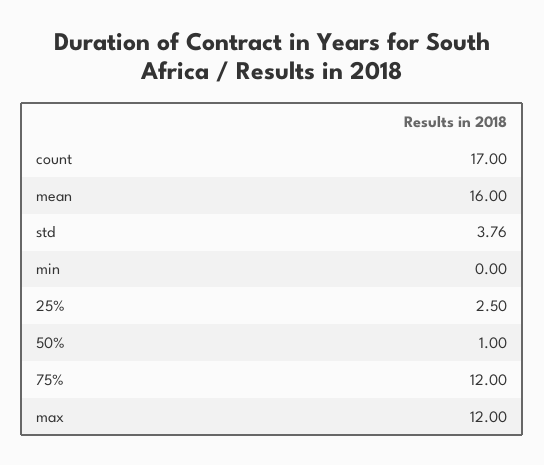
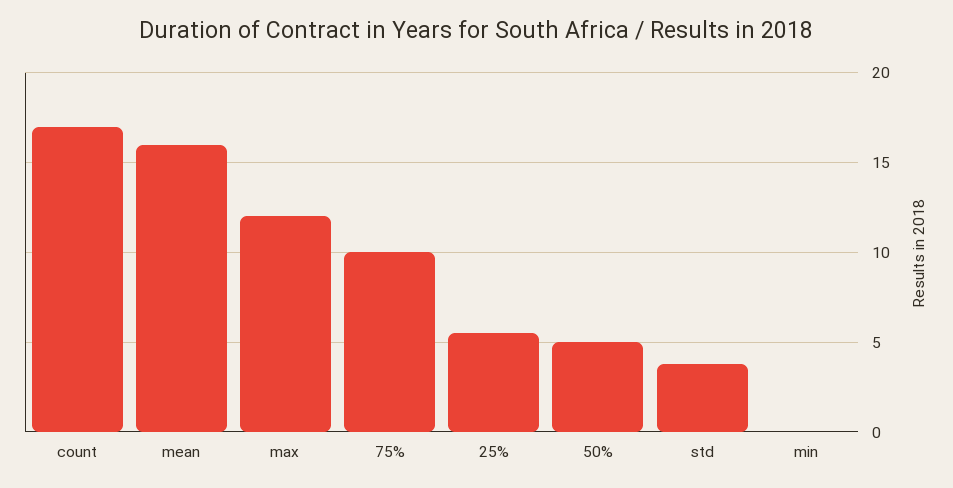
  {
    "count": 17,
    "mean": 16,
    "std": 3.76,
    "min": 0,
-   "25%": 2.5,
+   "25%": 5.5,
-   "50%": 1,
+   "50%": 5,
-   "75%": 12,
+   "75%": 10,
    "max": 12
  }

